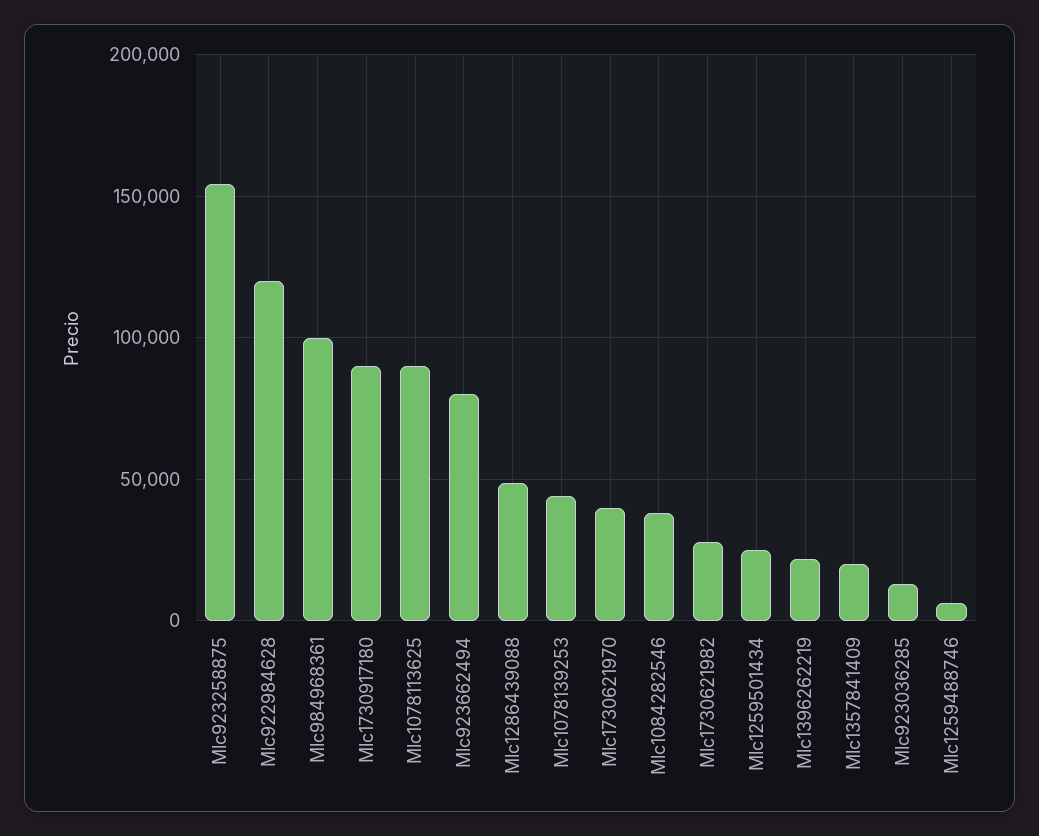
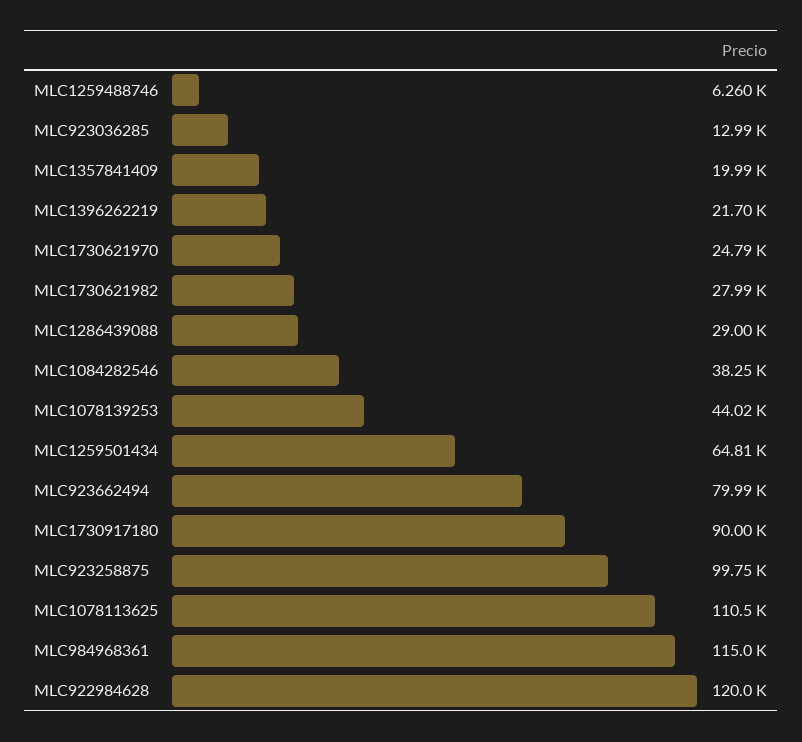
  {
-   "Mlc923258875": 155000,
+   "Mlc923258875": 99750,
    "Mlc922984628": 120000,
-   "Mlc984968361": 100000,
+   "Mlc984968361": 115000,
    "Mlc1730917180": 90000,
-   "Mlc1078113625": 90000,
+   "Mlc1078113625": 110500,
    "Mlc923662494": 79990,
-   "Mlc1286439088": 50000,
+   "Mlc1286439088": 29000,
    "Mlc1078139253": 44020,
-   "Mlc1730621970": 40000,
+   "Mlc1730621970": 24790,
    "Mlc1084282546": 38250,
    "Mlc1730621982": 27990,
-   "Mlc1259501434": 25000,
+   "Mlc1259501434": 64810,
    "Mlc1396262219": 21700,
    "Mlc1357841409": 19990,
    "Mlc923036285": 12990,
    "Mlc1259488746": 6260
  }

